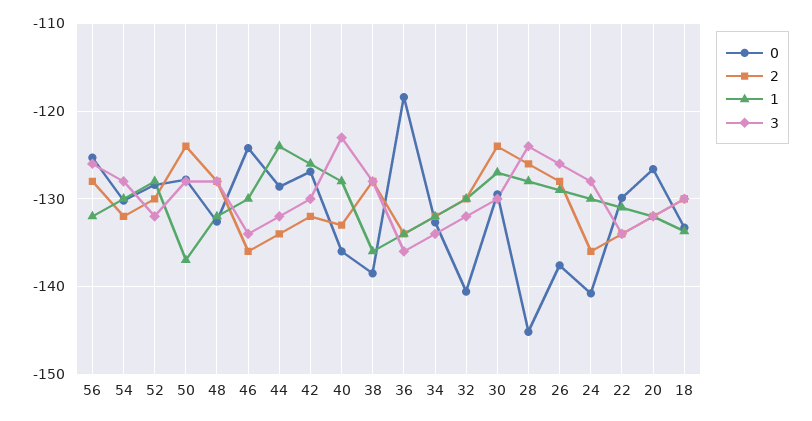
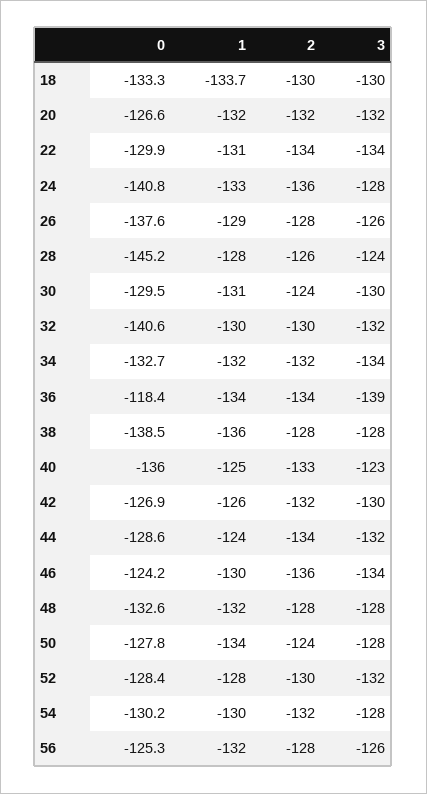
  {
    "0": {
      "56": -125.3,
      "54": -130.2,
      "52": -128.4,
      "50": -127.8,
      "48": -132.6,
      "46": -124.2,
      "44": -128.6,
      "42": -126.9,
      "40": -136,
      "38": -138.5,
      "36": -118.4,
      "34": -132.7,
      "32": -140.6,
      "30": -129.5,
      "28": -145.2,
      "26": -137.6,
      "24": -140.8,
      "22": -129.9,
      "20": -126.6,
      "18": -133.3
    },
    "2": {
      "56": -128,
      "54": -132,
      "52": -130,
      "50": -124,
      "48": -128,
      "46": -136,
      "44": -134,
      "42": -132,
      "40": -133,
      "38": -128,
      "36": -134,
      "34": -132,
      "32": -130,
      "30": -124,
      "28": -126,
      "26": -128,
      "24": -136,
      "22": -134,
      "20": -132,
      "18": -130
    },
    "1": {
      "56": -132,
      "54": -130,
      "52": -128,
-     "50": -137,
+     "50": -134,
      "48": -132,
      "46": -130,
      "44": -124,
      "42": -126,
-     "40": -128,
+     "40": -125,
      "38": -136,
      "36": -134,
      "34": -132,
      "32": -130,
-     "30": -127,
+     "30": -131,
      "28": -128,
      "26": -129,
-     "24": -130,
+     "24": -133,
      "22": -131,
      "20": -132,
      "18": -133.7
    },
    "3": {
      "56": -126,
      "54": -128,
      "52": -132,
      "50": -128,
      "48": -128,
      "46": -134,
      "44": -132,
      "42": -130,
      "40": -123,
      "38": -128,
-     "36": -136,
+     "36": -139,
      "34": -134,
      "32": -132,
      "30": -130,
      "28": -124,
      "26": -126,
      "24": -128,
      "22": -134,
      "20": -132,
      "18": -130
    }
  }

